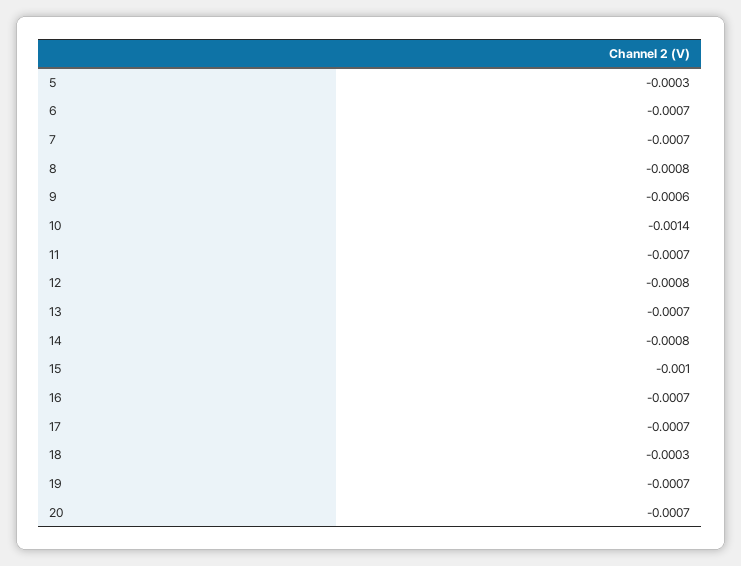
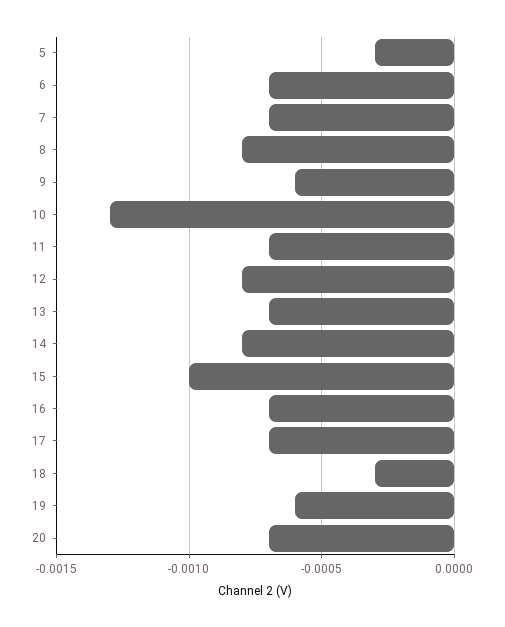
  {
    "5": -0.0003,
    "6": -0.0007,
    "7": -0.0007,
    "8": -0.0008,
    "9": -0.0006,
-   "10": -0.0014,
+   "10": -0.0013,
    "11": -0.0007,
    "12": -0.0008,
    "13": -0.0007,
    "14": -0.0008,
    "15": -0.001,
    "16": -0.0007,
    "17": -0.0007,
    "18": -0.0003,
-   "19": -0.0007,
+   "19": -0.0006,
    "20": -0.0007
  }

